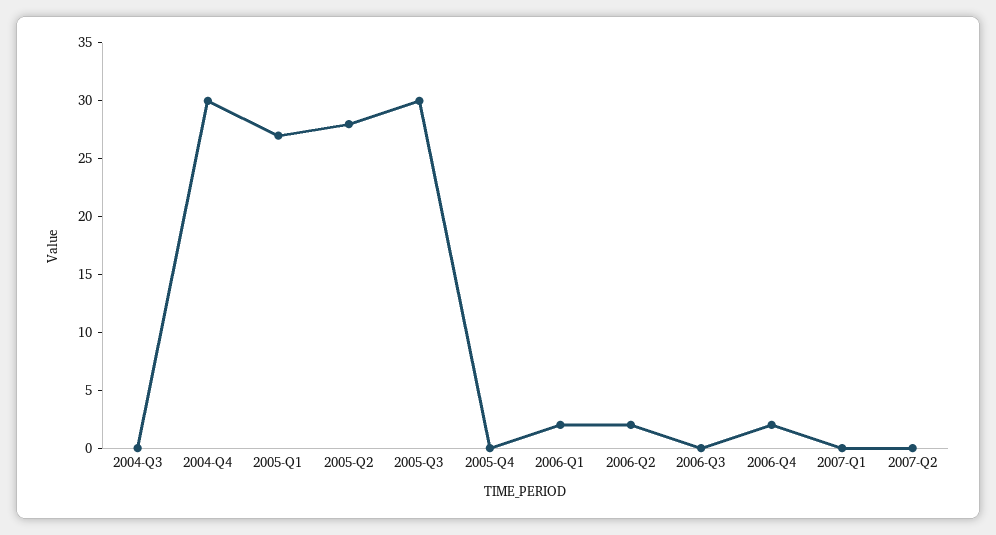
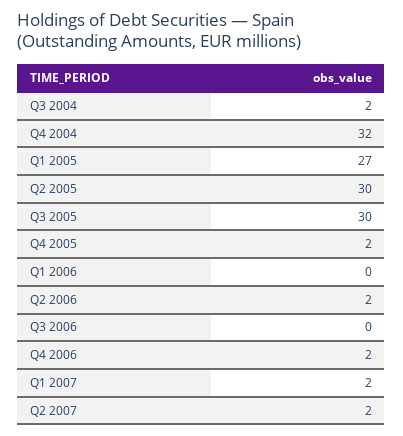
  {
-   "2004-Q3": 0,
+   "2004-Q3": 2,
-   "2004-Q4": 30,
+   "2004-Q4": 32,
    "2005-Q1": 27,
-   "2005-Q2": 28,
+   "2005-Q2": 30,
    "2005-Q3": 30,
-   "2005-Q4": 0,
+   "2005-Q4": 2,
-   "2006-Q1": 2,
+   "2006-Q1": 0,
    "2006-Q2": 2,
    "2006-Q3": 0,
    "2006-Q4": 2,
-   "2007-Q1": 0,
+   "2007-Q1": 2,
-   "2007-Q2": 0
+   "2007-Q2": 2
  }

